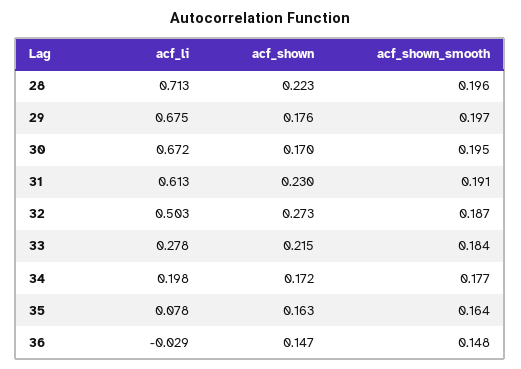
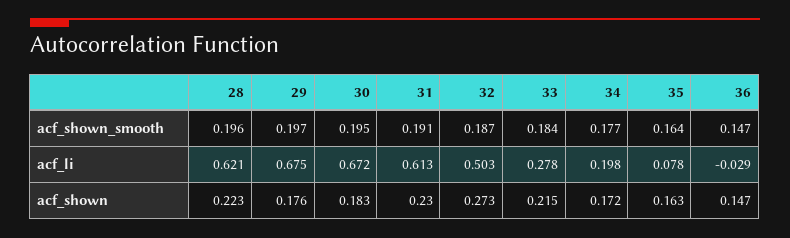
  {
    "acf_li": {
-     "28": 0.713,
+     "28": 0.621,
      "29": 0.675,
      "30": 0.672,
      "31": 0.613,
      "32": 0.503,
      "33": 0.278,
      "34": 0.198,
      "35": 0.078,
      "36": -0.029
    },
    "acf_shown": {
      "28": 0.223,
      "29": 0.176,
-     "30": 0.17,
+     "30": 0.183,
      "31": 0.23,
      "32": 0.273,
      "33": 0.215,
      "34": 0.172,
      "35": 0.163,
      "36": 0.147
    },
    "acf_shown_smooth": {
      "28": 0.196,
      "29": 0.197,
      "30": 0.195,
      "31": 0.191,
      "32": 0.187,
      "33": 0.184,
      "34": 0.177,
      "35": 0.164,
-     "36": 0.148
+     "36": 0.147
    }
  }

